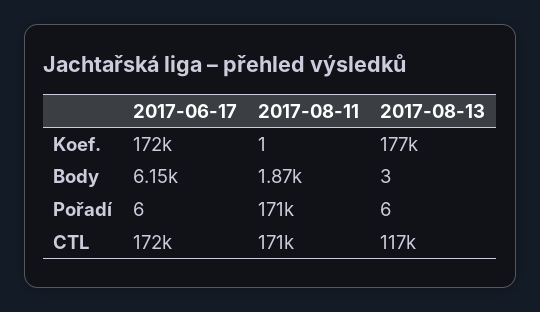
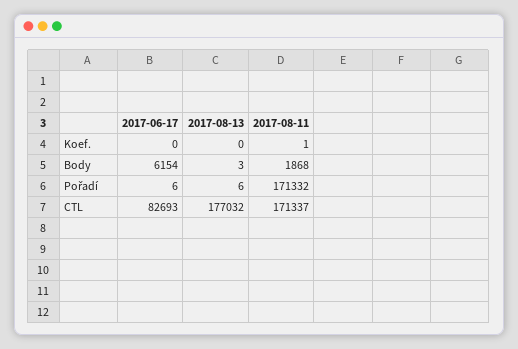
  {
    "2017-06-17": {
-     "Koef.": 172000,
+     "Koef.": 0,
      "Body": 6154,
      "Pořadí": 6,
-     "CTL": 172000
+     "CTL": 82693
    },
    "2017-08-11": {
      "Koef.": 1,
      "Body": 1868,
      "Pořadí": 171332,
      "CTL": 171337
    },
    "2017-08-13": {
-     "Koef.": 177000,
+     "Koef.": 0,
      "Body": 3,
      "Pořadí": 6,
-     "CTL": 117000
+     "CTL": 177032
    }
  }

